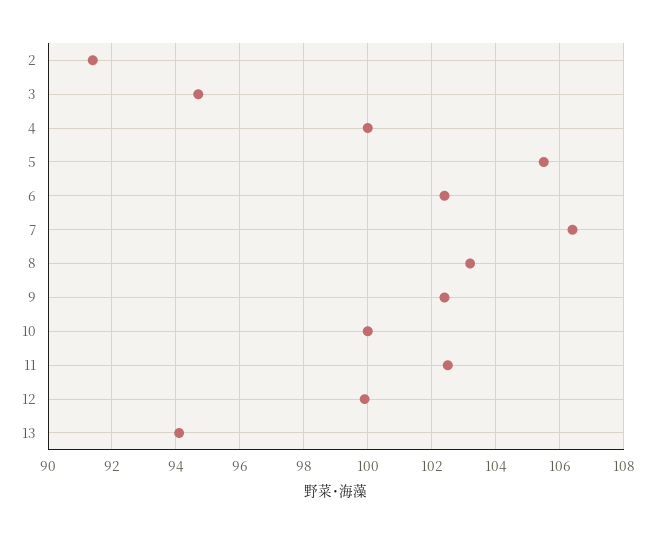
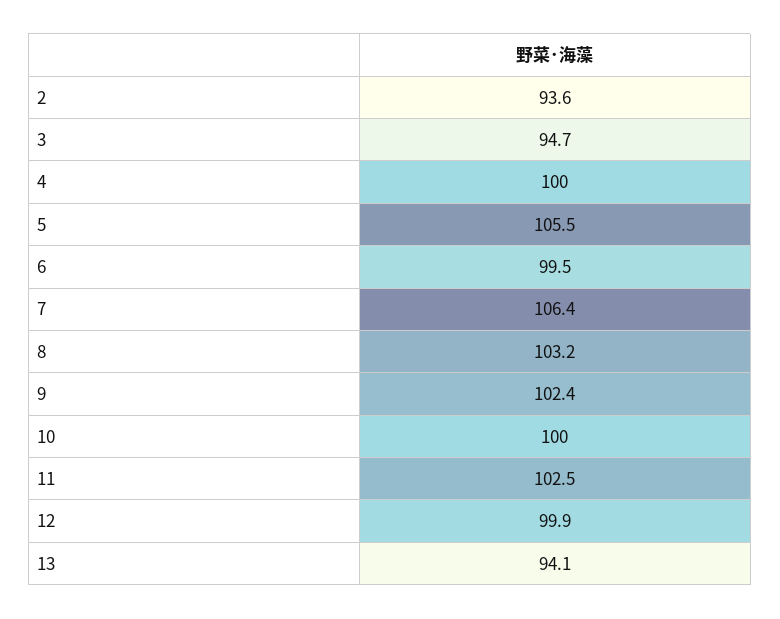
  {
-   "2": 91.5,
+   "2": 93.6,
    "3": 94.7,
    "4": 100,
    "5": 105.5,
-   "6": 102.5,
+   "6": 99.5,
    "7": 106.4,
    "8": 103.2,
    "9": 102.4,
    "10": 100,
    "11": 102.5,
    "12": 99.9,
    "13": 94.1
  }

